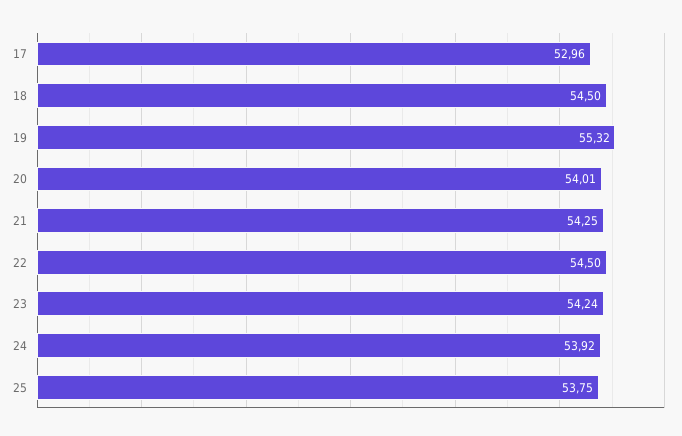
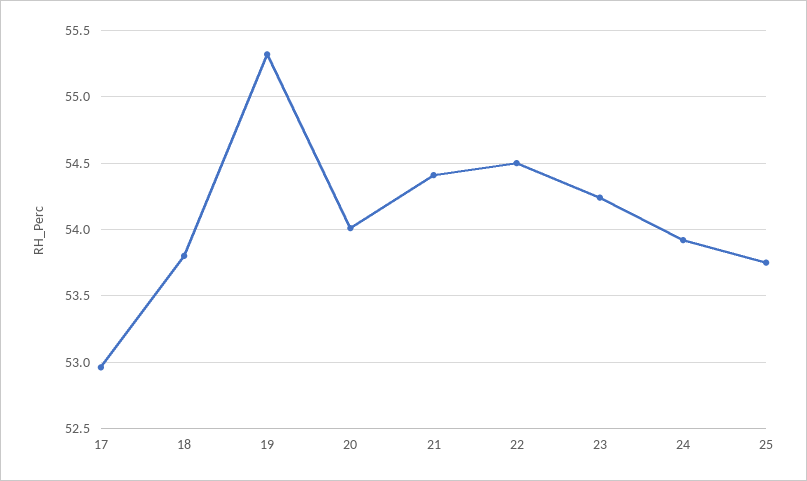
  {
    "17": 52.96,
-   "18": 54.5,
+   "18": 53.8,
    "19": 55.32,
    "20": 54.01,
-   "21": 54.25,
+   "21": 54.4,
    "22": 54.5,
    "23": 54.24,
    "24": 53.92,
    "25": 53.75
  }

